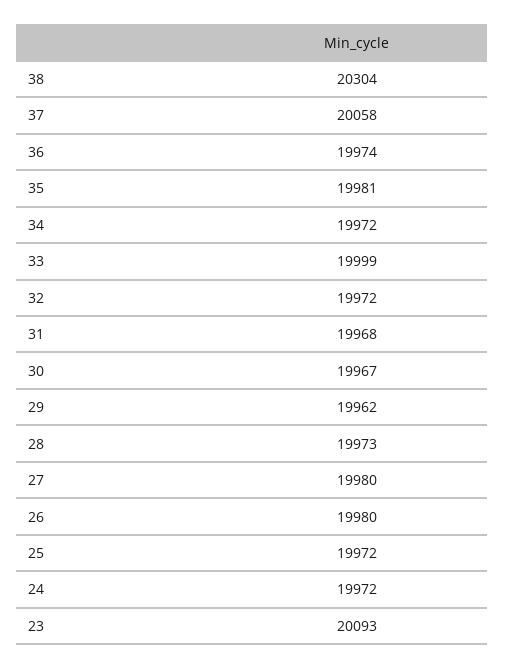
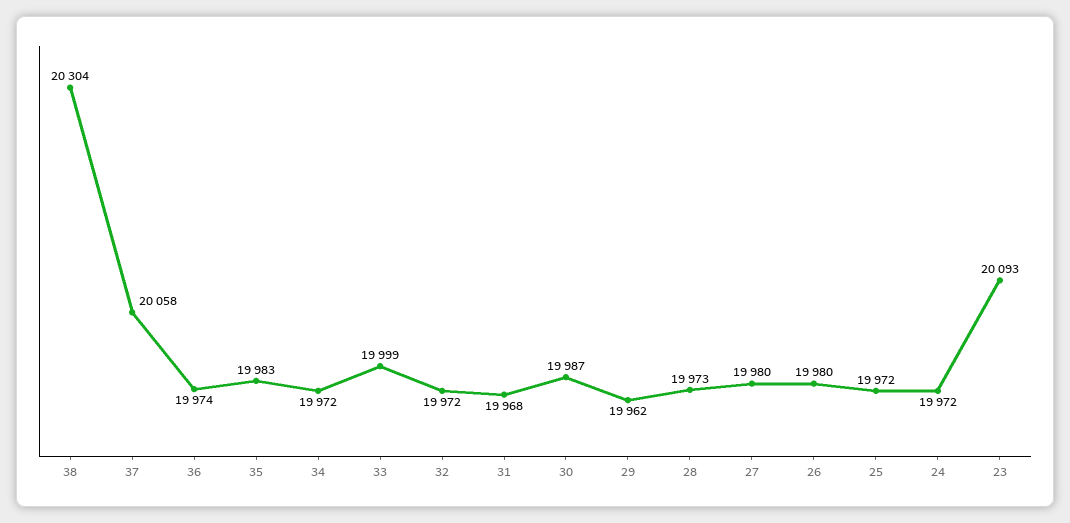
  {
    "38": 20304,
    "37": 20058,
    "36": 19974,
-   "35": 19981,
+   "35": 19983,
    "34": 19972,
    "33": 19999,
    "32": 19972,
    "31": 19968,
-   "30": 19967,
+   "30": 19987,
    "29": 19962,
    "28": 19973,
    "27": 19980,
    "26": 19980,
    "25": 19972,
    "24": 19972,
    "23": 20093
  }

